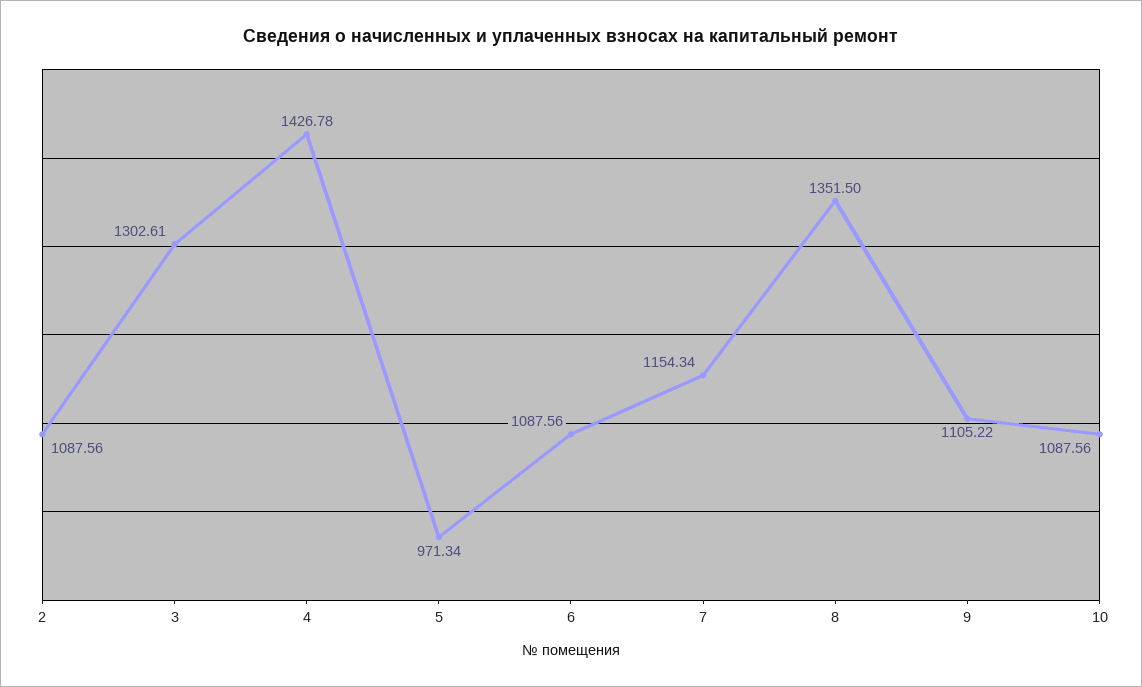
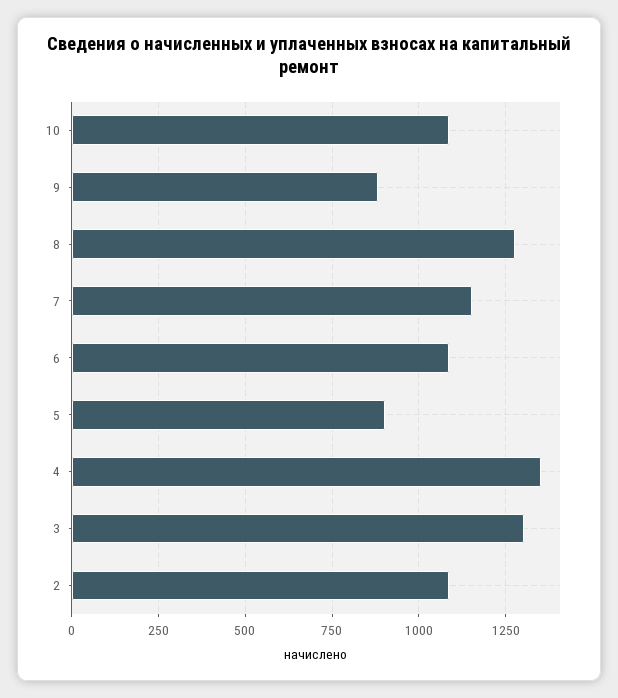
  {
    "2": 1087.56,
    "3": 1302.61,
-   "4": 1426.78,
+   "4": 1350,
-   "5": 971.34,
+   "5": 900,
    "6": 1087.56,
    "7": 1154.34,
-   "8": 1351.5,
+   "8": 1275,
-   "9": 1105.22,
+   "9": 875,
    "10": 1087.56
  }

